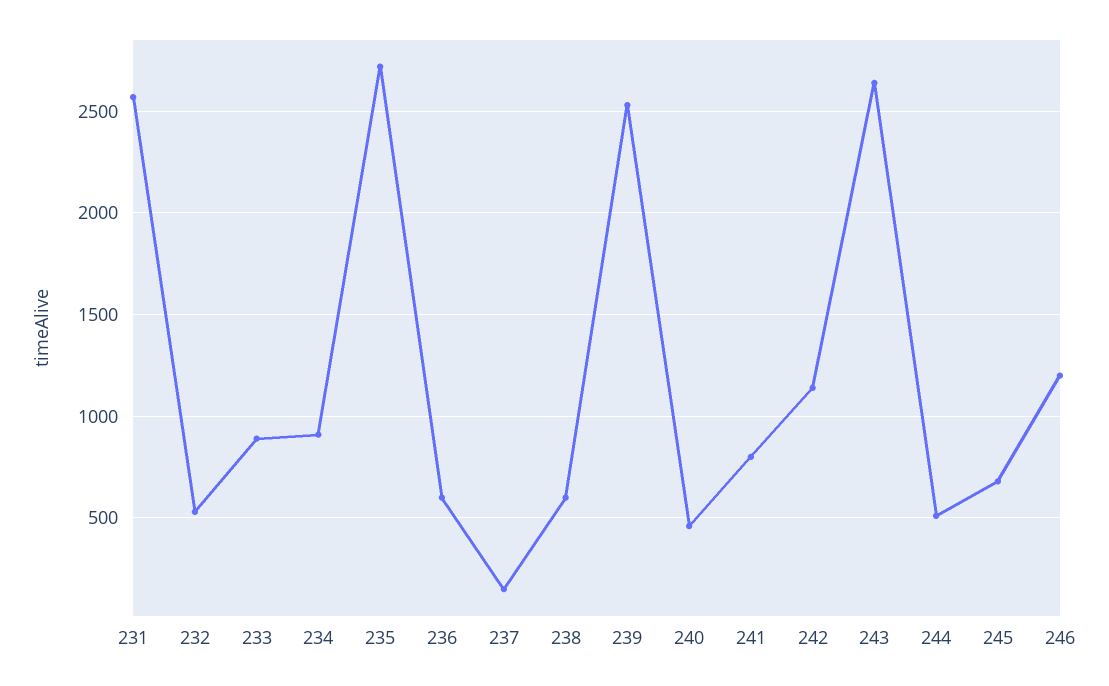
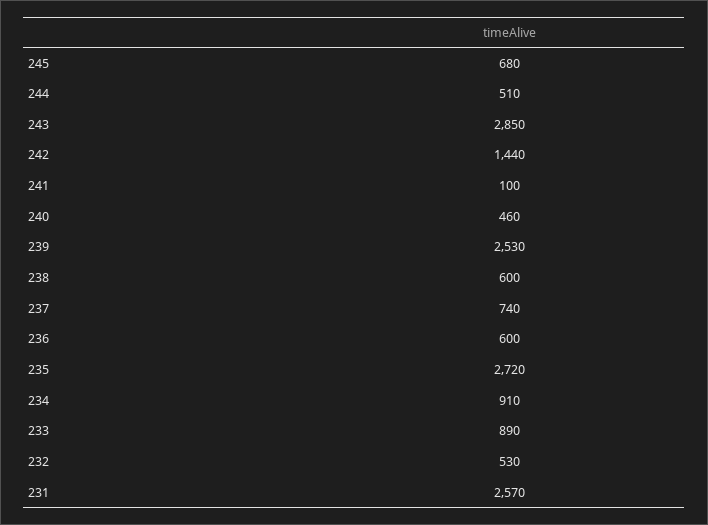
  {
    "231": 2570,
    "232": 530,
    "233": 890,
    "234": 910,
    "235": 2720,
    "236": 600,
-   "237": 150,
+   "237": 740,
    "238": 600,
    "239": 2530,
    "240": 460,
-   "241": 800,
+   "241": 100,
-   "242": 1150,
+   "242": 1440,
-   "243": 2650,
+   "243": 2850,
    "244": 510,
-   "245": 680,
+   "245": 680
-   "246": 1200
  }

